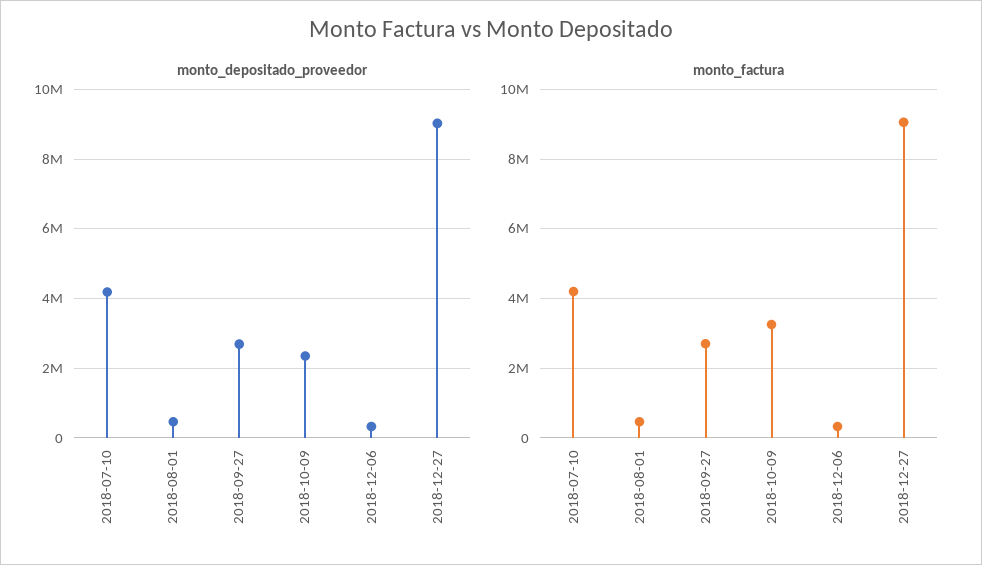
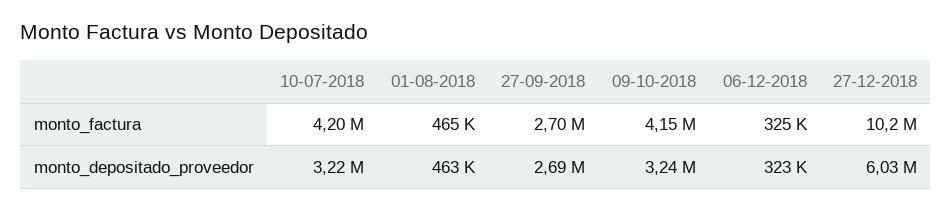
  {
    "monto_depositado_proveedor": {
-     "2018-07-10": 4200000,
+     "2018-07-10": 3220000,
      "2018-08-01": 463000,
      "2018-09-27": 2690000,
-     "2018-10-09": 2400000,
+     "2018-10-09": 3240000,
      "2018-12-06": 323000,
-     "2018-12-27": 9000000
+     "2018-12-27": 6030000
    },
    "monto_factura": {
      "2018-07-10": 4200000,
      "2018-08-01": 465000,
      "2018-09-27": 2700000,
-     "2018-10-09": 3200000,
+     "2018-10-09": 4150000,
      "2018-12-06": 325000,
-     "2018-12-27": 9000000
+     "2018-12-27": 10200000
    }
  }

